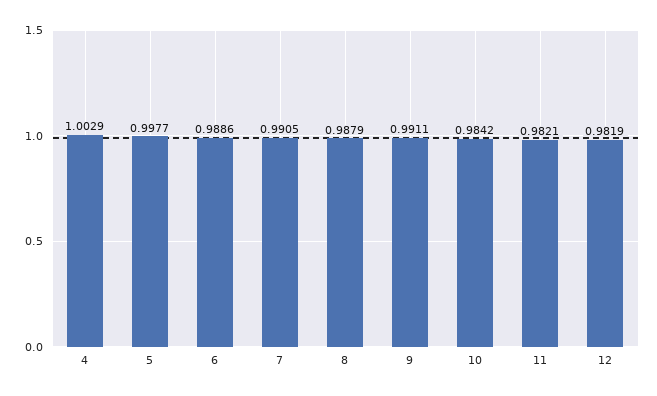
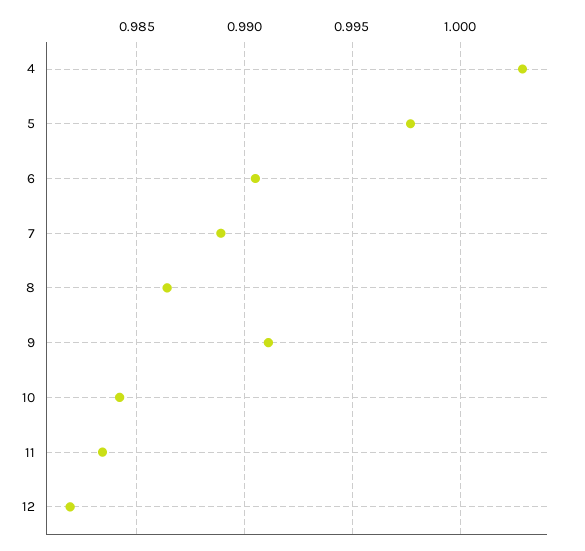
  {
    "4": 1.0029,
    "5": 0.9977,
-   "6": 0.9886,
+   "6": 0.9905,
-   "7": 0.9905,
+   "7": 0.989,
-   "8": 0.9879,
+   "8": 0.9865,
    "9": 0.9911,
    "10": 0.9842,
-   "11": 0.9821,
+   "11": 0.9835,
    "12": 0.9819
  }

